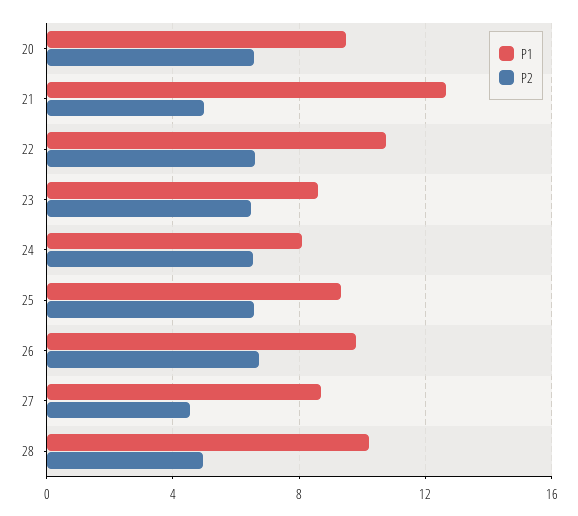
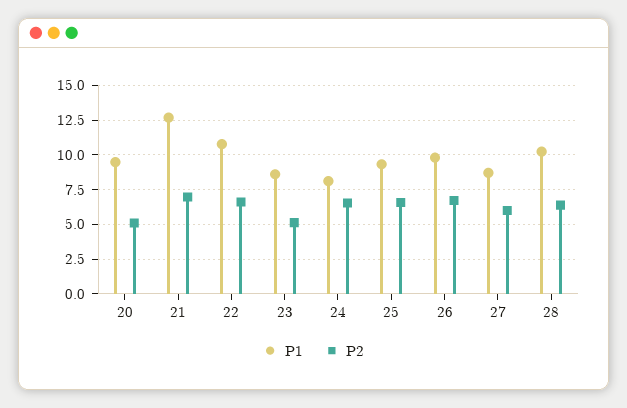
  {
    "P1": {
      "20": 9.5,
      "21": 12.5,
      "22": 11,
      "23": 8.5,
      "24": 8,
      "25": 9.5,
      "26": 10,
      "27": 8.5,
      "28": 10
    },
    "P2": {
-     "20": 6.5,
+     "20": 5,
-     "21": 5,
+     "21": 7,
      "22": 6.5,
-     "23": 6.5,
+     "23": 5,
      "24": 6.5,
      "25": 6.5,
      "26": 6.5,
-     "27": 4.5,
+     "27": 6,
-     "28": 5
+     "28": 6.5
    }
  }

